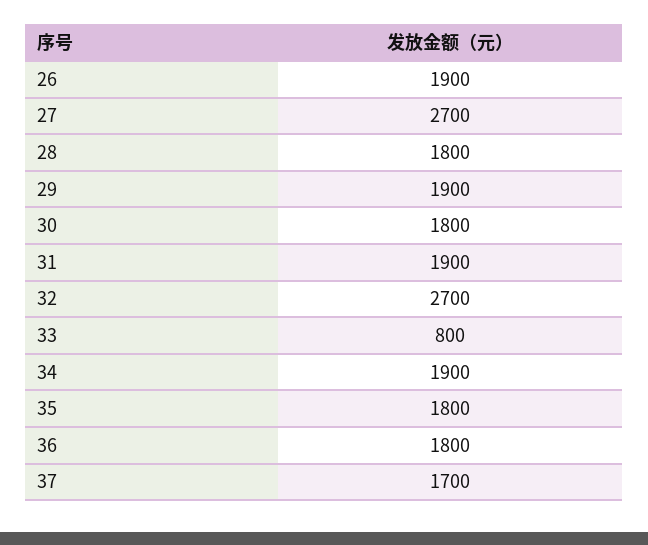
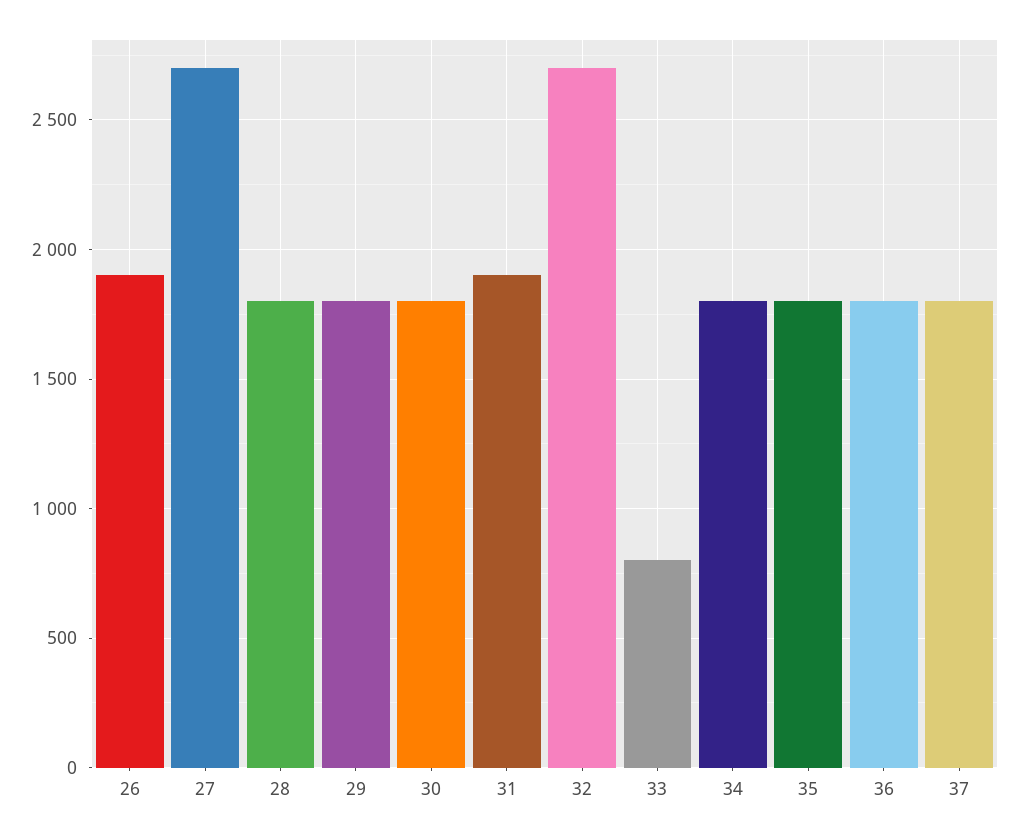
  {
    "26": 1900,
    "27": 2700,
    "28": 1800,
-   "29": 1900,
+   "29": 1800,
    "30": 1800,
    "31": 1900,
    "32": 2700,
    "33": 800,
-   "34": 1900,
+   "34": 1800,
    "35": 1800,
    "36": 1800,
-   "37": 1700
+   "37": 1800
  }

